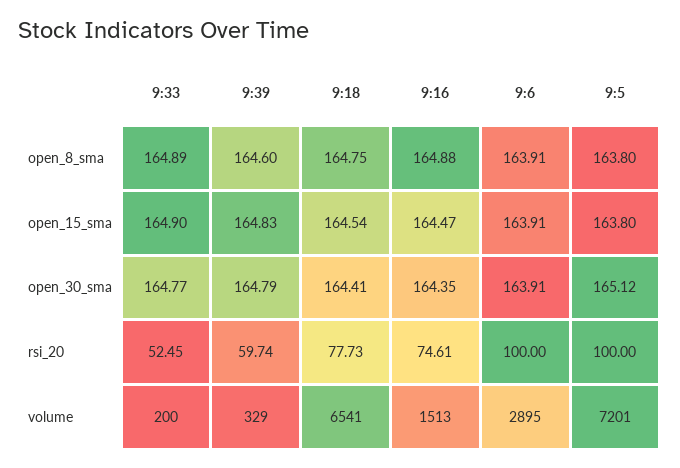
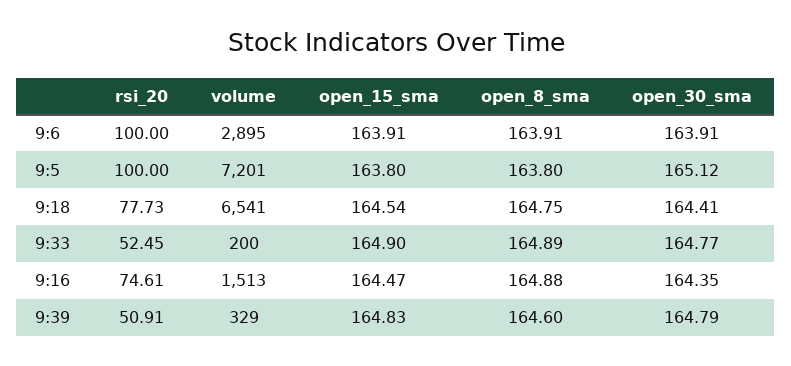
  {
    "9:33": {
      "open_8_sma": 164.89,
      "open_15_sma": 164.9,
      "open_30_sma": 164.77,
      "rsi_20": 52.45,
      "volume": 200
    },
    "9:39": {
      "open_8_sma": 164.6,
      "open_15_sma": 164.83,
      "open_30_sma": 164.79,
-     "rsi_20": 59.74,
+     "rsi_20": 50.91,
      "volume": 329
    },
    "9:18": {
      "open_8_sma": 164.75,
      "open_15_sma": 164.54,
      "open_30_sma": 164.41,
      "rsi_20": 77.73,
      "volume": 6541
    },
    "9:16": {
      "open_8_sma": 164.88,
      "open_15_sma": 164.47,
      "open_30_sma": 164.35,
      "rsi_20": 74.61,
      "volume": 1513
    },
    "9:6": {
      "open_8_sma": 163.91,
      "open_15_sma": 163.91,
      "open_30_sma": 163.91,
      "rsi_20": 100,
      "volume": 2895
    },
    "9:5": {
      "open_8_sma": 163.8,
      "open_15_sma": 163.8,
      "open_30_sma": 165.12,
      "rsi_20": 100,
      "volume": 7201
    }
  }

